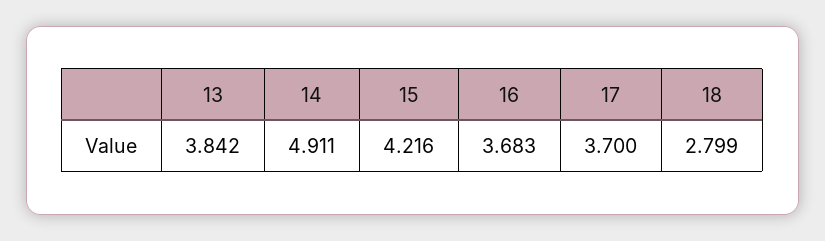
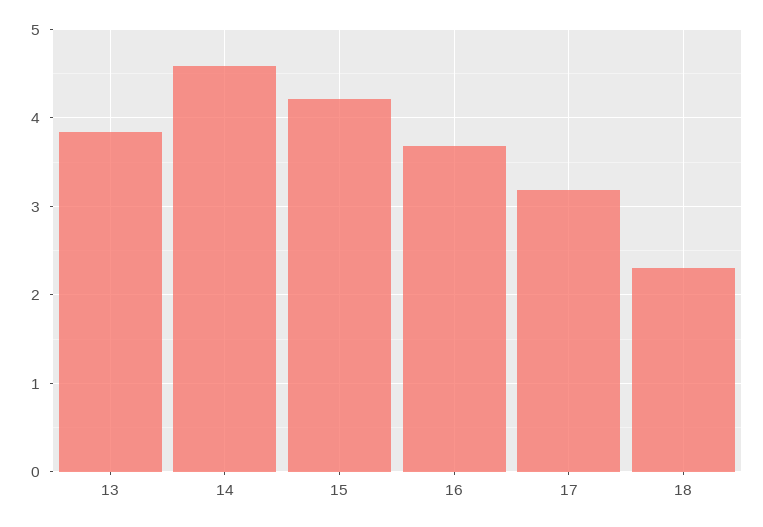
  {
    "13": 3.842,
-   "14": 4.911,
+   "14": 4.6,
    "15": 4.216,
    "16": 3.683,
-   "17": 3.7,
+   "17": 3.2,
-   "18": 2.799
+   "18": 2.3
  }

